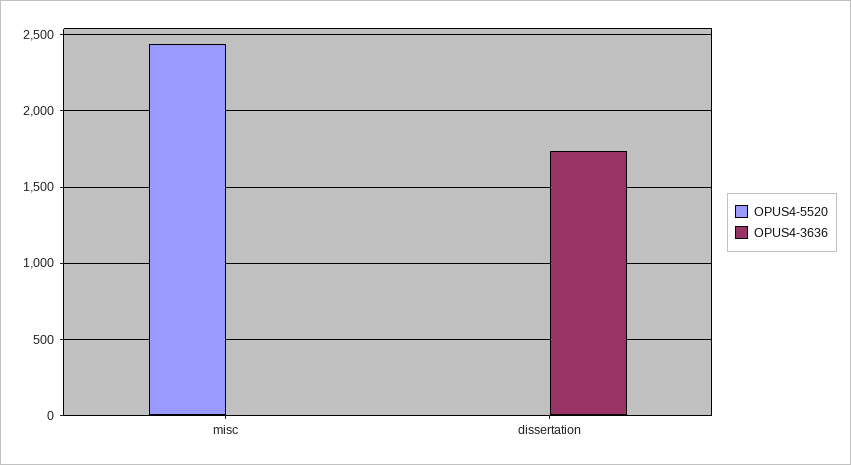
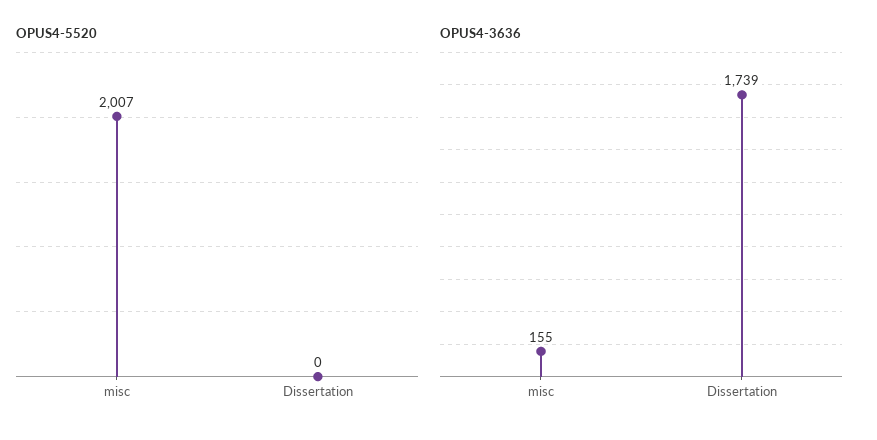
  {
    "OPUS4-5520": {
-     "misc": 2450,
+     "misc": 2007,
      "dissertation": 0
    },
    "OPUS4-3636": {
-     "misc": 0,
+     "misc": 155,
      "dissertation": 1739
    }
  }

